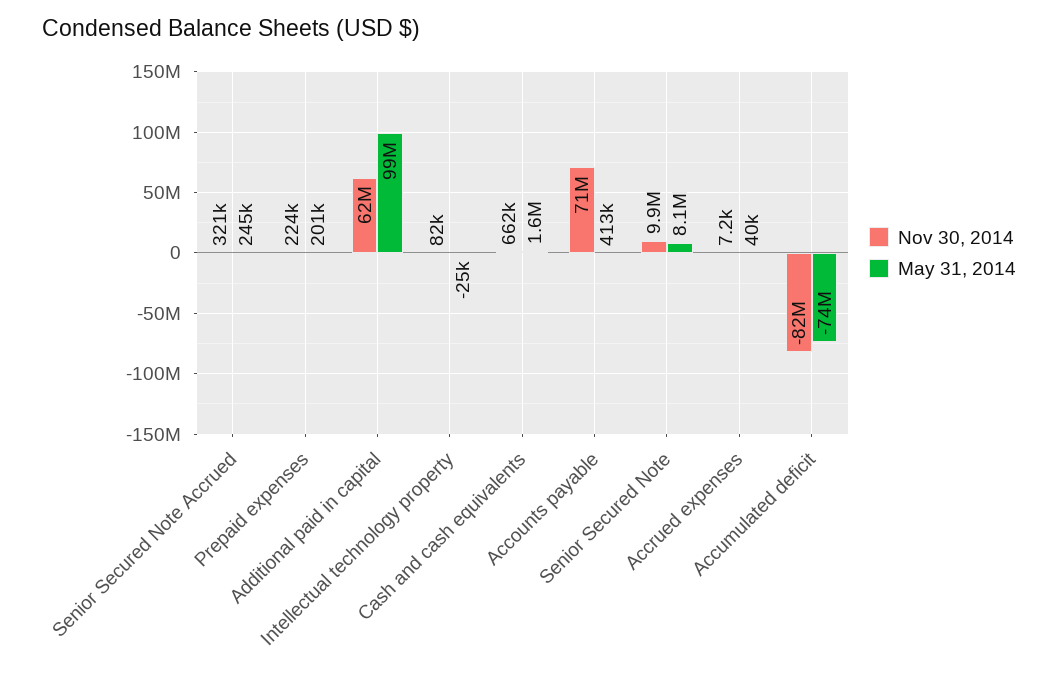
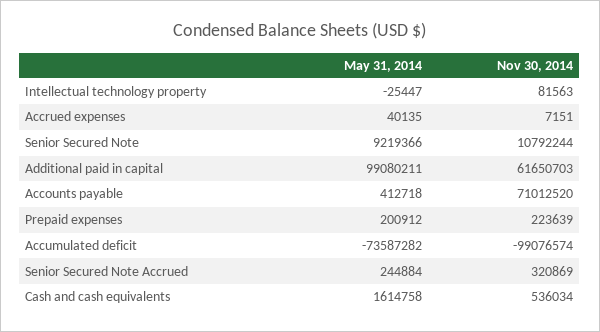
  {
    "Nov 30, 2014": {
      "Senior Secured Note Accrued": 320869,
      "Prepaid expenses": 223639,
      "Additional paid in capital": 61650703,
      "Intellectual technology property": 81563,
-     "Cash and cash equivalents": 662000,
+     "Cash and cash equivalents": 536034,
      "Accounts payable": 71012520,
-     "Senior Secured Note": 9900000,
+     "Senior Secured Note": 10792244,
      "Accrued expenses": 7151,
-     "Accumulated deficit": -82000000
+     "Accumulated deficit": -99076574
    },
    "May 31, 2014": {
      "Senior Secured Note Accrued": 244884,
      "Prepaid expenses": 200912,
      "Additional paid in capital": 99080211,
      "Intellectual technology property": -25447,
      "Cash and cash equivalents": 1614758,
      "Accounts payable": 412718,
-     "Senior Secured Note": 8100000,
+     "Senior Secured Note": 9219366,
      "Accrued expenses": 40135,
      "Accumulated deficit": -73587282
    }
  }

